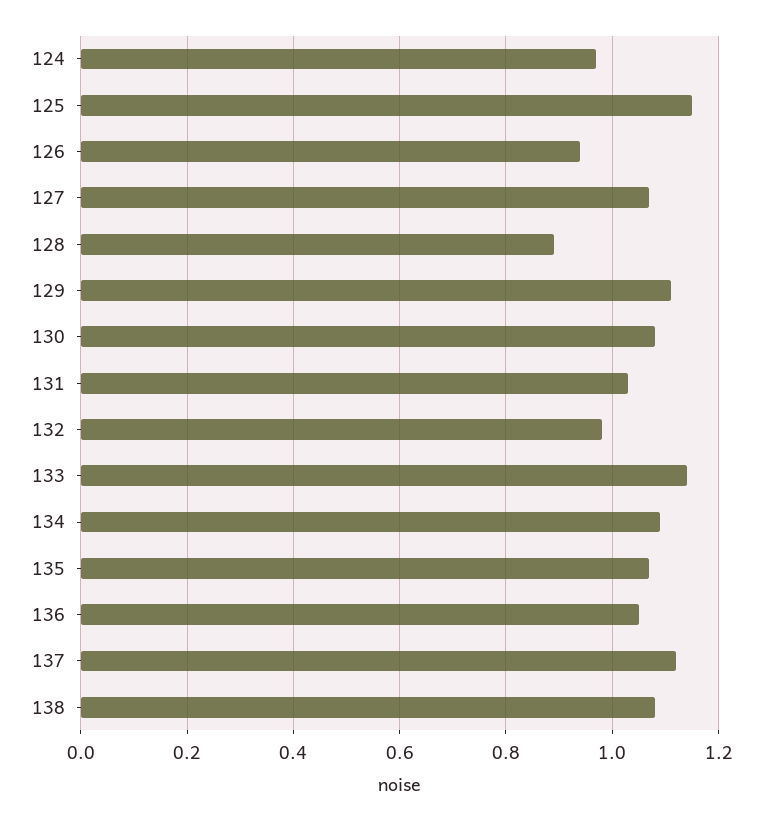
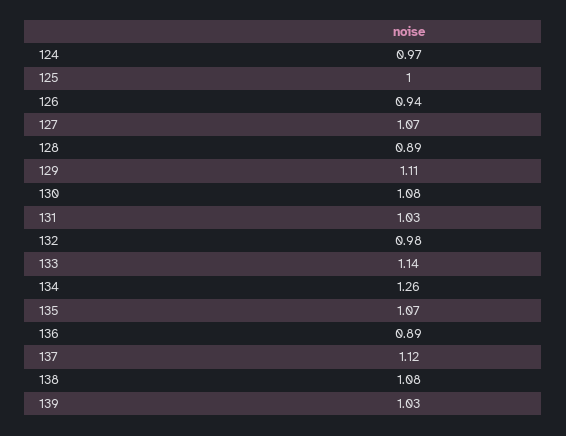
  {
    "124": 0.97,
-   "125": 1.15,
+   "125": 1,
    "126": 0.94,
    "127": 1.07,
    "128": 0.89,
    "129": 1.11,
    "130": 1.08,
    "131": 1.03,
    "132": 0.98,
    "133": 1.14,
-   "134": 1.1,
+   "134": 1.26,
    "135": 1.07,
-   "136": 1.05,
+   "136": 0.89,
    "137": 1.12,
-   "138": 1.08
+   "138": 1.08,
+   "139": 1.03
  }

